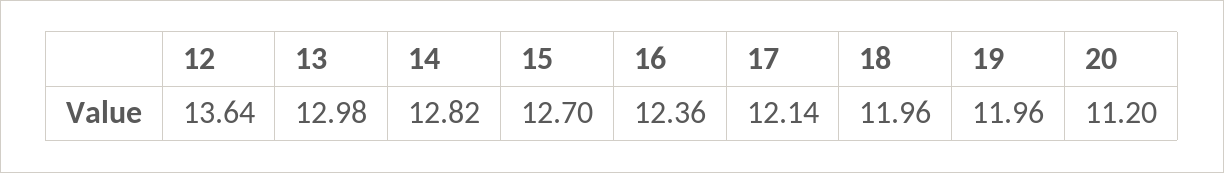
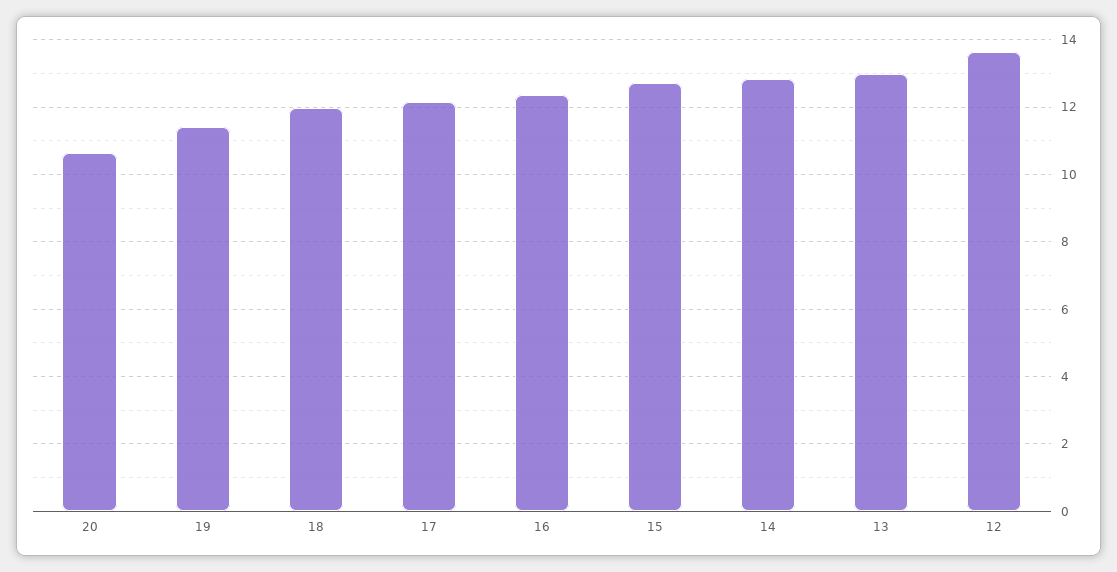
  {
    "12": 13.64,
    "13": 12.98,
    "14": 12.82,
    "15": 12.7,
    "16": 12.36,
    "17": 12.14,
    "18": 11.96,
-   "19": 11.96,
+   "19": 11.4,
-   "20": 11.2
+   "20": 10.6
  }

